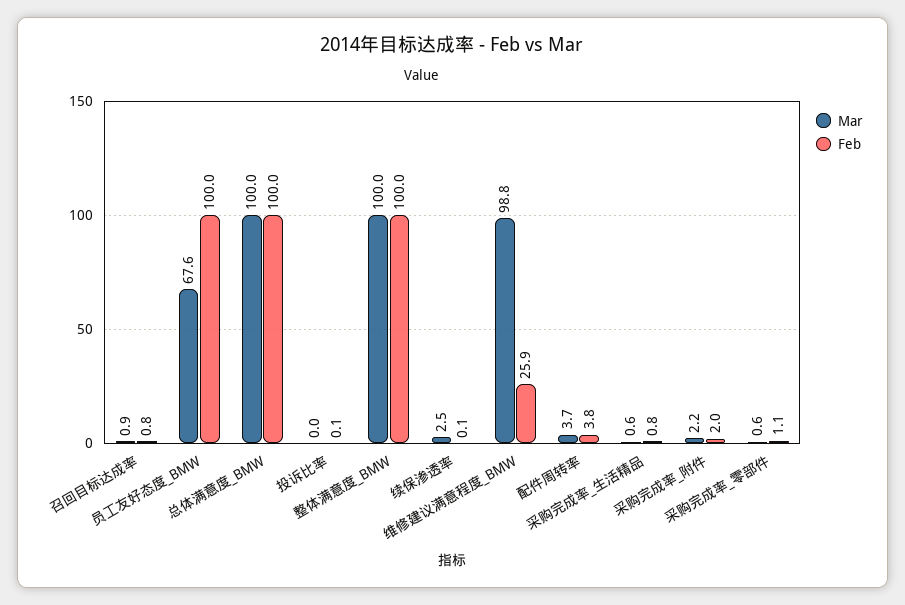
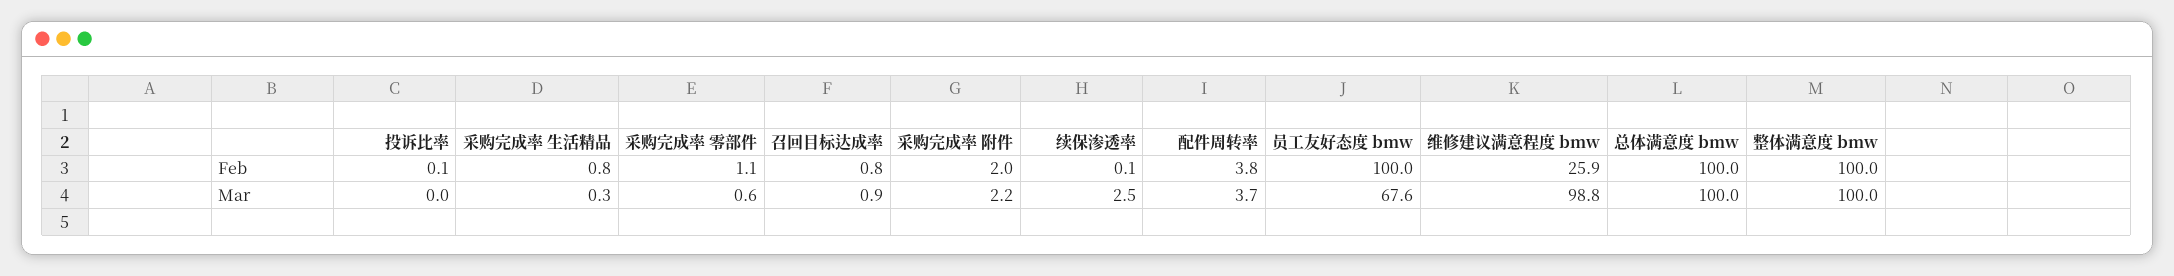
  {
    "Mar": {
      "召回目标达成率": 0.9,
      "员工友好态度_BMW": 67.6,
      "总体满意度_BMW": 100,
      "投诉比率": 0,
      "整体满意度_BMW": 100,
      "续保渗透率": 2.5,
      "维修建议满意程度_BMW": 98.8,
      "配件周转率": 3.7,
-     "采购完成率_生活精品": 0.6,
+     "采购完成率_生活精品": 0.3,
      "采购完成率_附件": 2.2,
      "采购完成率_零部件": 0.6
    },
    "Feb": {
      "召回目标达成率": 0.8,
      "员工友好态度_BMW": 100,
      "总体满意度_BMW": 100,
      "投诉比率": 0.1,
      "整体满意度_BMW": 100,
      "续保渗透率": 0.1,
      "维修建议满意程度_BMW": 25.9,
      "配件周转率": 3.8,
      "采购完成率_生活精品": 0.8,
      "采购完成率_附件": 2,
      "采购完成率_零部件": 1.1
    }
  }

